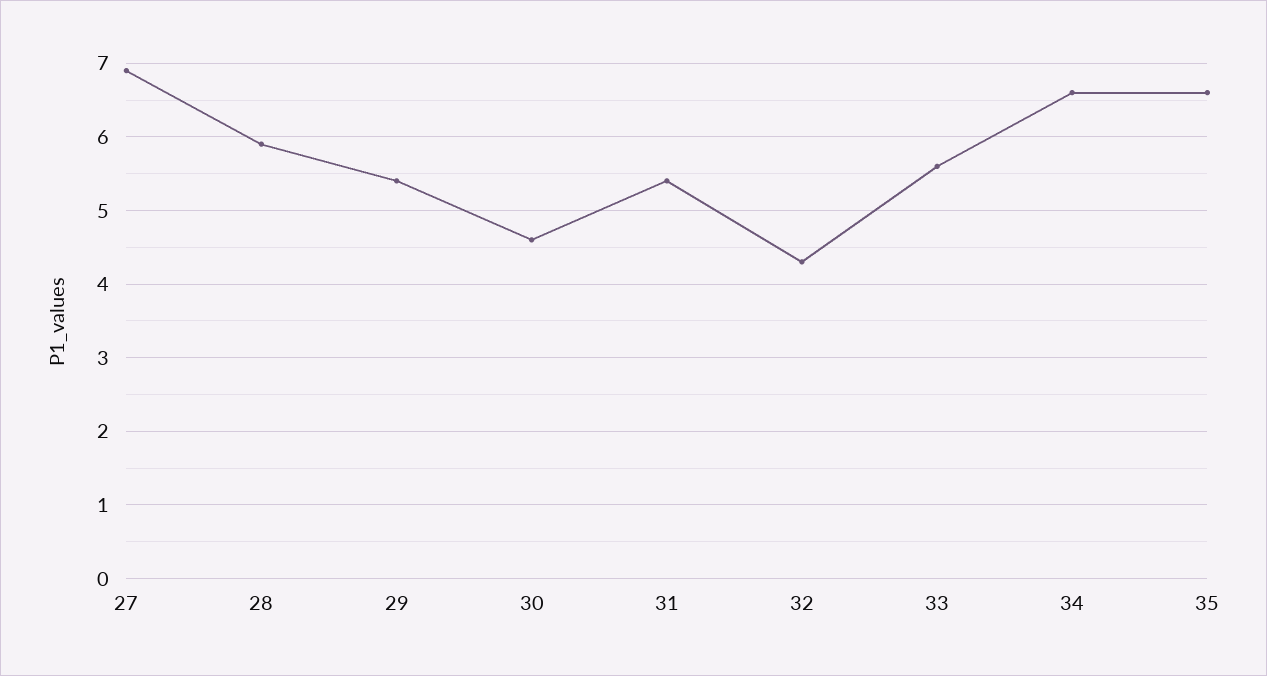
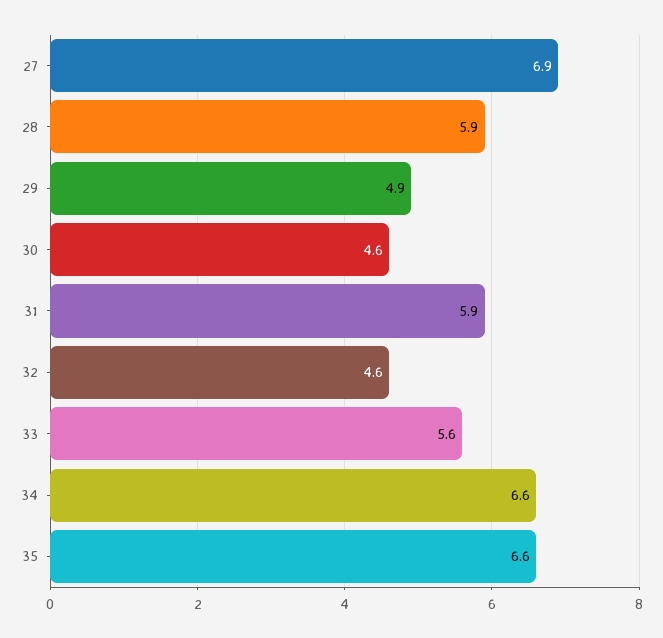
  {
    "27": 6.9,
    "28": 5.9,
-   "29": 5.4,
+   "29": 4.9,
    "30": 4.6,
-   "31": 5.4,
+   "31": 5.9,
-   "32": 4.3,
+   "32": 4.6,
    "33": 5.6,
    "34": 6.6,
    "35": 6.6
  }

